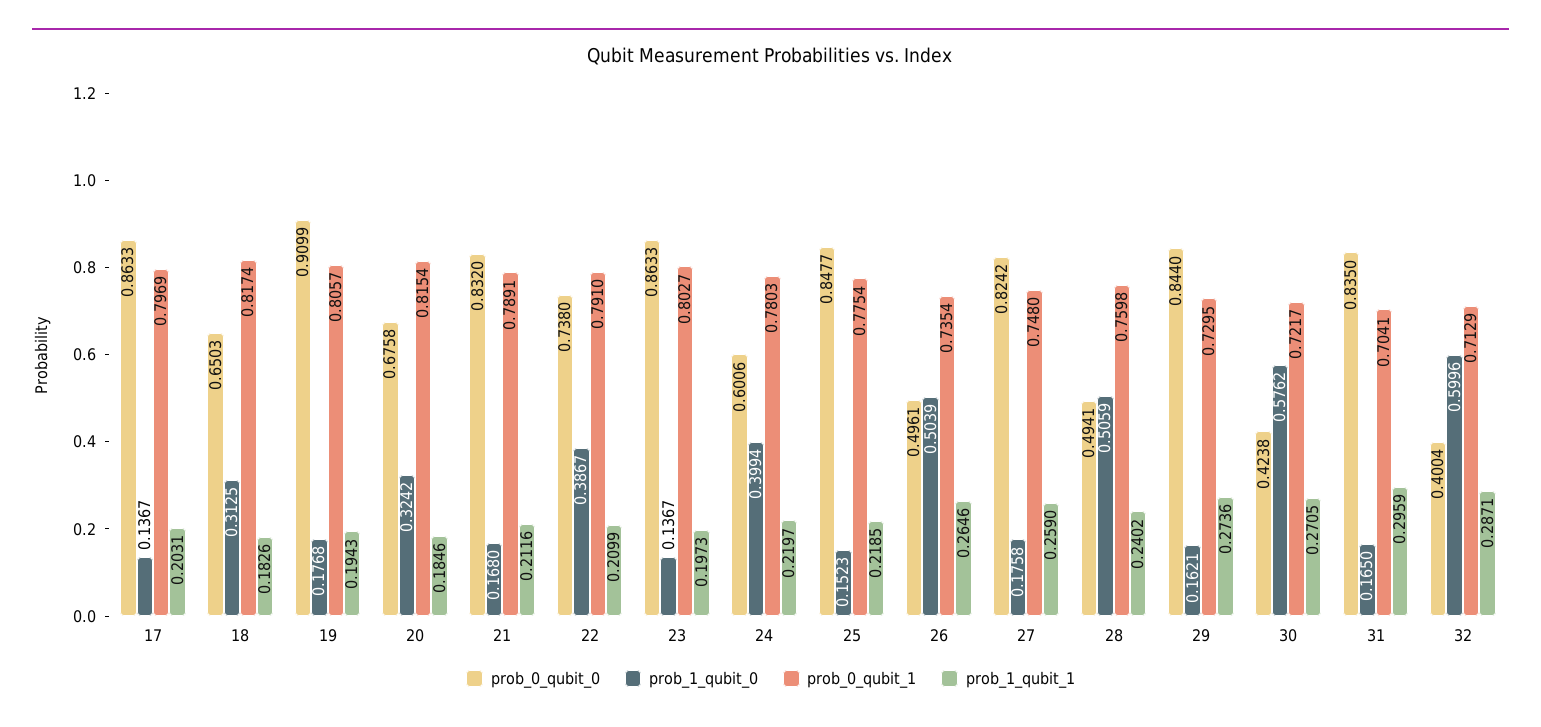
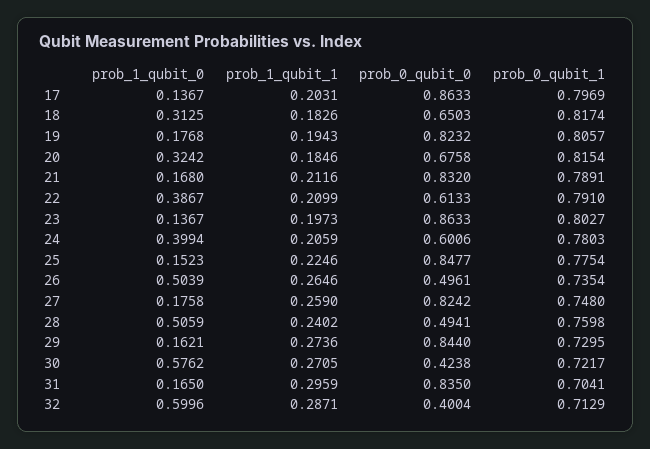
  {
    "prob_0_qubit_0": {
      "17": 0.8633,
      "18": 0.6503,
-     "19": 0.9099,
+     "19": 0.8232,
      "20": 0.6758,
      "21": 0.832,
-     "22": 0.738,
+     "22": 0.6133,
      "23": 0.8633,
      "24": 0.6006,
      "25": 0.8477,
      "26": 0.4961,
      "27": 0.8242,
      "28": 0.4941,
      "29": 0.844,
      "30": 0.4238,
      "31": 0.835,
      "32": 0.4004
    },
    "prob_1_qubit_0": {
      "17": 0.1367,
      "18": 0.3125,
      "19": 0.1768,
      "20": 0.3242,
      "21": 0.168,
      "22": 0.3867,
      "23": 0.1367,
      "24": 0.3994,
      "25": 0.1523,
      "26": 0.5039,
      "27": 0.1758,
      "28": 0.5059,
      "29": 0.1621,
      "30": 0.5762,
      "31": 0.165,
      "32": 0.5996
    },
    "prob_0_qubit_1": {
      "17": 0.7969,
      "18": 0.8174,
      "19": 0.8057,
      "20": 0.8154,
      "21": 0.7891,
      "22": 0.791,
      "23": 0.8027,
      "24": 0.7803,
      "25": 0.7754,
      "26": 0.7354,
      "27": 0.748,
      "28": 0.7598,
      "29": 0.7295,
      "30": 0.7217,
      "31": 0.7041,
      "32": 0.7129
    },
    "prob_1_qubit_1": {
      "17": 0.2031,
      "18": 0.1826,
      "19": 0.1943,
      "20": 0.1846,
      "21": 0.2116,
      "22": 0.2099,
      "23": 0.1973,
-     "24": 0.2197,
+     "24": 0.2059,
-     "25": 0.2185,
+     "25": 0.2246,
      "26": 0.2646,
      "27": 0.259,
      "28": 0.2402,
      "29": 0.2736,
      "30": 0.2705,
      "31": 0.2959,
      "32": 0.2871
    }
  }

